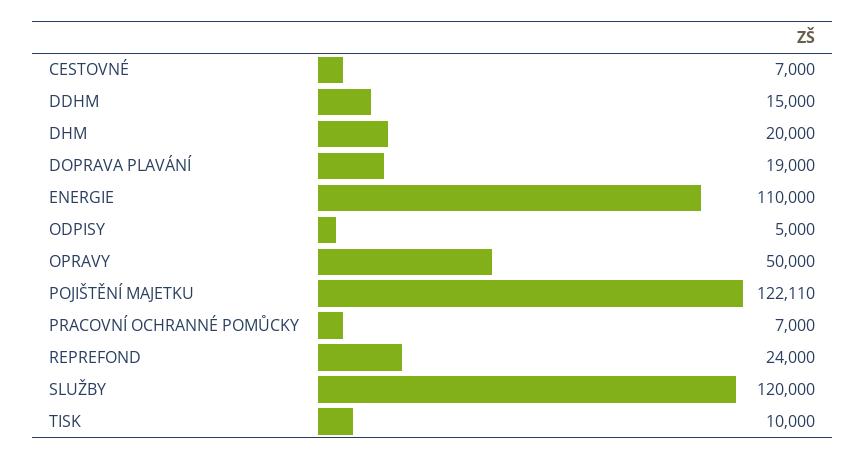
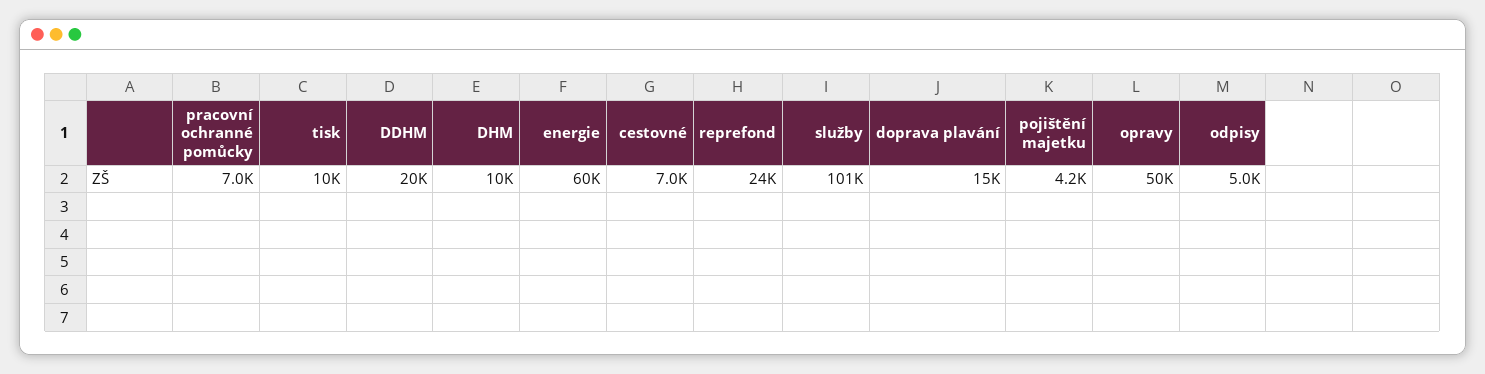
  {
    "CESTOVNÉ": 7000,
-   "DDHM": 15000,
+   "DDHM": 20000,
-   "DHM": 20000,
+   "DHM": 10000,
-   "DOPRAVA PLAVÁNÍ": 19000,
+   "DOPRAVA PLAVÁNÍ": 15000,
-   "ENERGIE": 110000,
+   "ENERGIE": 60000,
    "ODPISY": 5000,
    "OPRAVY": 50000,
-   "POJIŠTĚNÍ MAJETKU": 122110,
+   "POJIŠTĚNÍ MAJETKU": 4200,
    "PRACOVNÍ OCHRANNÉ POMŮCKY": 7000,
    "REPREFOND": 24000,
-   "SLUŽBY": 120000,
+   "SLUŽBY": 101000,
    "TISK": 10000
  }

